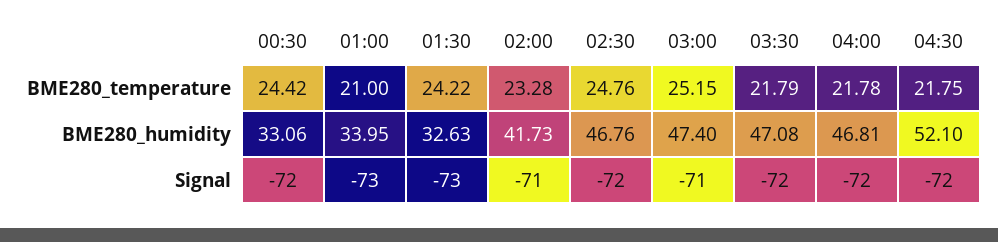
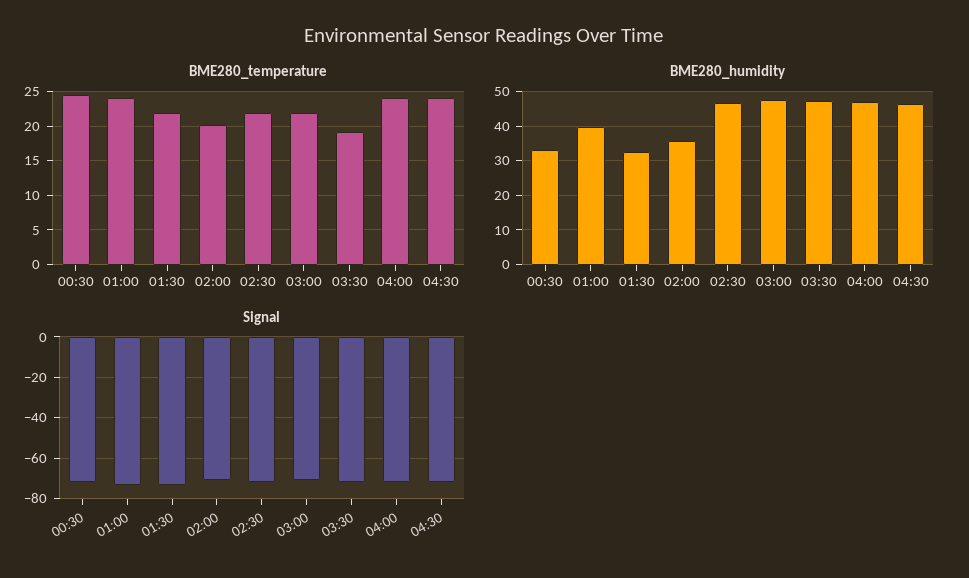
  {
    "BME280_temperature": {
      "00:30": 24.42,
-     "01:00": 21,
+     "01:00": 24,
-     "01:30": 24.22,
+     "01:30": 22,
-     "02:00": 23.28,
+     "02:00": 20,
-     "02:30": 24.76,
+     "02:30": 22,
-     "03:00": 25.15,
+     "03:00": 22,
-     "03:30": 21.79,
+     "03:30": 19,
-     "04:00": 21.78,
+     "04:00": 24,
-     "04:30": 21.75
+     "04:30": 24
    },
    "BME280_humidity": {
      "00:30": 33.06,
-     "01:00": 33.95,
+     "01:00": 40,
      "01:30": 32.63,
-     "02:00": 41.73,
+     "02:00": 36,
      "02:30": 46.76,
      "03:00": 47.4,
      "03:30": 47.08,
      "04:00": 46.81,
-     "04:30": 52.1
+     "04:30": 46
    },
    "Signal": {
      "00:30": -72,
      "01:00": -73,
      "01:30": -73,
      "02:00": -71,
      "02:30": -72,
      "03:00": -71,
      "03:30": -72,
      "04:00": -72,
      "04:30": -72
    }
  }

